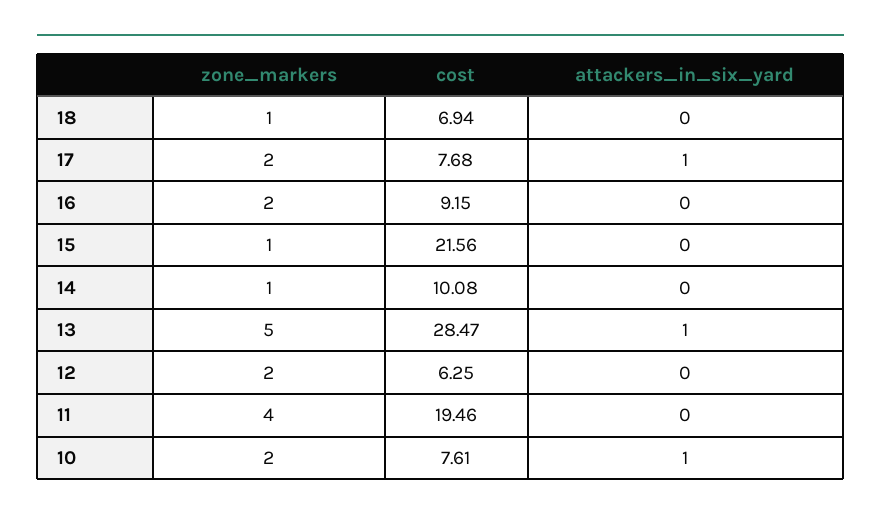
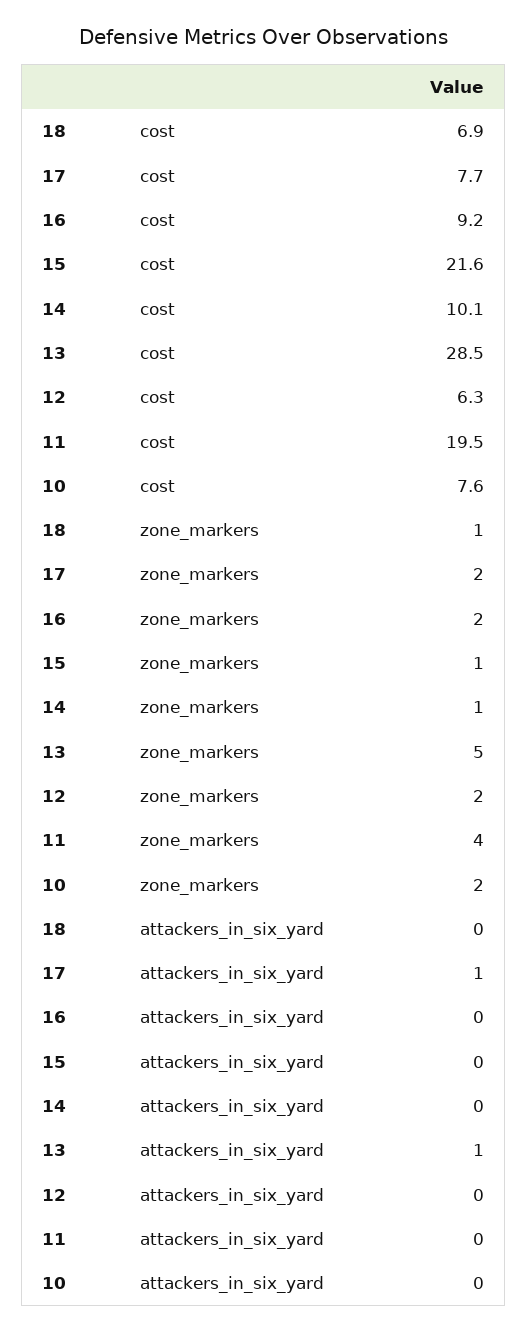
  {
    "zone_markers": {
      "18": 1,
      "17": 2,
      "16": 2,
      "15": 1,
      "14": 1,
      "13": 5,
      "12": 2,
      "11": 4,
      "10": 2
    },
    "cost": {
      "18": 6.94,
      "17": 7.68,
      "16": 9.15,
      "15": 21.56,
      "14": 10.08,
      "13": 28.47,
      "12": 6.25,
      "11": 19.46,
      "10": 7.61
    },
    "attackers_in_six_yard": {
      "18": 0,
      "17": 1,
      "16": 0,
      "15": 0,
      "14": 0,
      "13": 1,
      "12": 0,
      "11": 0,
-     "10": 1
+     "10": 0
    }
  }

